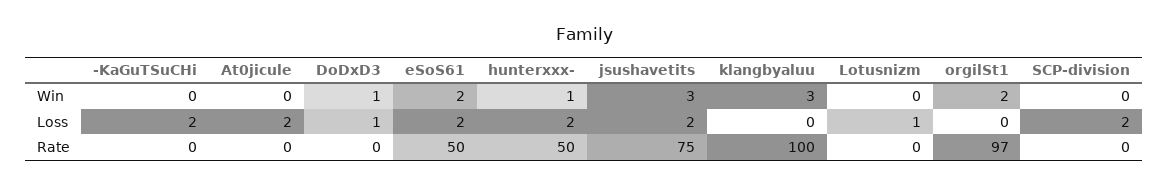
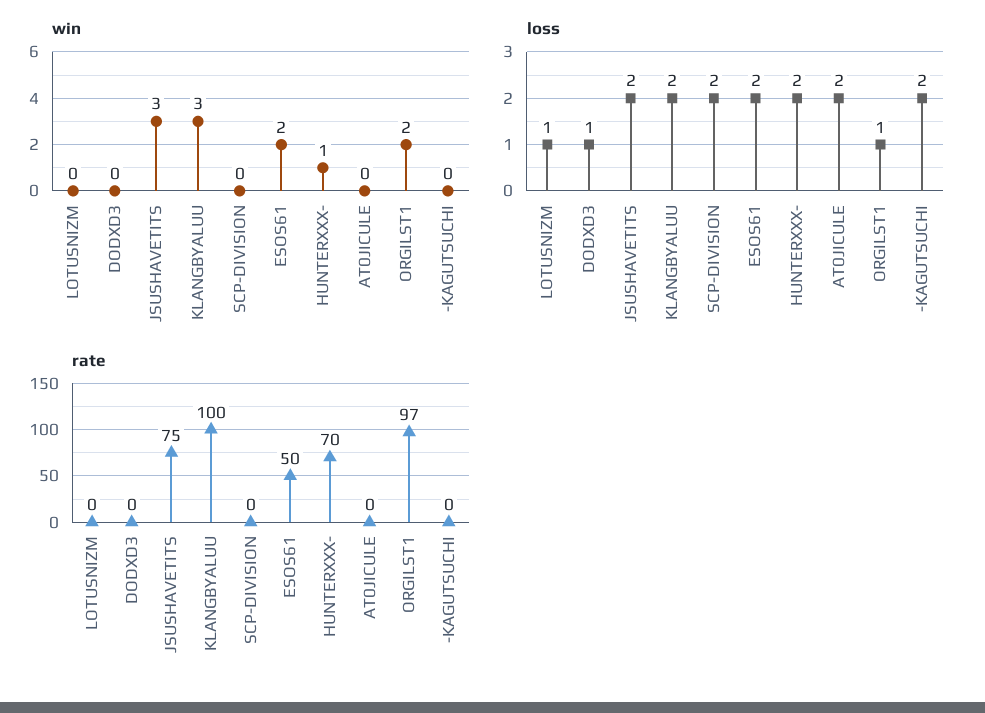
  {
    "Win": {
      "-KaGuTSuCHi": 0,
      "At0jicule": 0,
-     "DoDxD3": 1,
+     "DoDxD3": 0,
      "eSoS61": 2,
      "hunterxxx-": 1,
      "jsushavetits": 3,
      "klangbyaluu": 3,
      "Lotusnizm": 0,
      "orgilSt1": 2,
      "SCP-division": 0
    },
    "Loss": {
      "-KaGuTSuCHi": 2,
      "At0jicule": 2,
      "DoDxD3": 1,
      "eSoS61": 2,
      "hunterxxx-": 2,
      "jsushavetits": 2,
-     "klangbyaluu": 0,
+     "klangbyaluu": 2,
      "Lotusnizm": 1,
-     "orgilSt1": 0,
+     "orgilSt1": 1,
      "SCP-division": 2
    },
    "Rate": {
      "-KaGuTSuCHi": 0,
      "At0jicule": 0,
      "DoDxD3": 0,
      "eSoS61": 50,
-     "hunterxxx-": 50,
+     "hunterxxx-": 70,
      "jsushavetits": 75,
      "klangbyaluu": 100,
      "Lotusnizm": 0,
      "orgilSt1": 97,
      "SCP-division": 0
    }
  }

